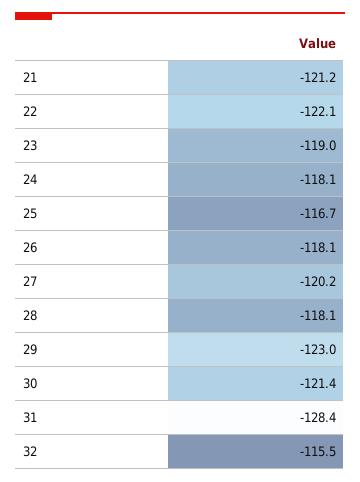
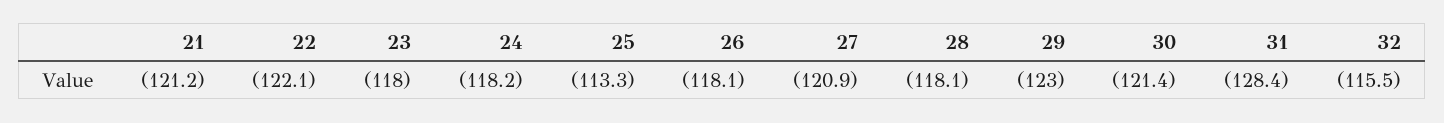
  {
    "21": -121.2,
    "22": -122.1,
-   "23": -119,
+   "23": -118,
-   "24": -118.1,
+   "24": -118.2,
-   "25": -116.7,
+   "25": -113.3,
    "26": -118.1,
-   "27": -120.2,
+   "27": -120.9,
    "28": -118.1,
    "29": -123,
    "30": -121.4,
    "31": -128.4,
    "32": -115.5
  }

